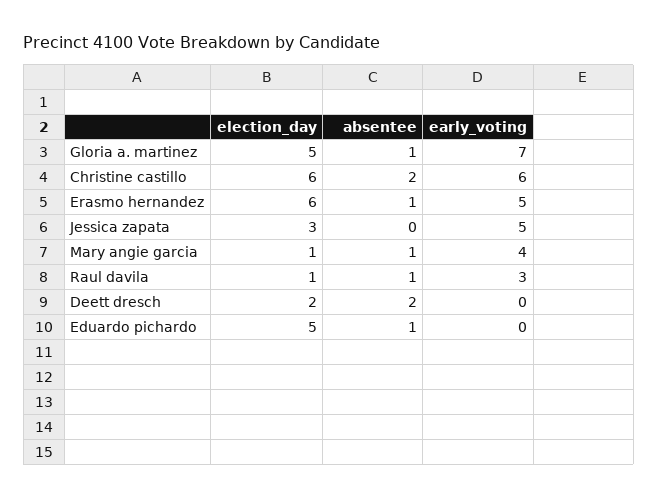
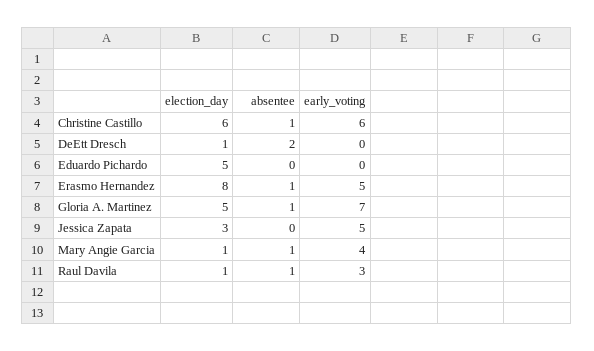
  {
    "election_day": {
      "Gloria a. martinez": 5,
      "Christine castillo": 6,
-     "Erasmo hernandez": 6,
+     "Erasmo hernandez": 8,
      "Jessica zapata": 3,
      "Mary angie garcia": 1,
      "Raul davila": 1,
-     "Deett dresch": 2,
+     "Deett dresch": 1,
      "Eduardo pichardo": 5
    },
    "absentee": {
      "Gloria a. martinez": 1,
-     "Christine castillo": 2,
+     "Christine castillo": 1,
      "Erasmo hernandez": 1,
      "Jessica zapata": 0,
      "Mary angie garcia": 1,
      "Raul davila": 1,
      "Deett dresch": 2,
-     "Eduardo pichardo": 1
+     "Eduardo pichardo": 0
    },
    "early_voting": {
      "Gloria a. martinez": 7,
      "Christine castillo": 6,
      "Erasmo hernandez": 5,
      "Jessica zapata": 5,
      "Mary angie garcia": 4,
      "Raul davila": 3,
      "Deett dresch": 0,
      "Eduardo pichardo": 0
    }
  }

